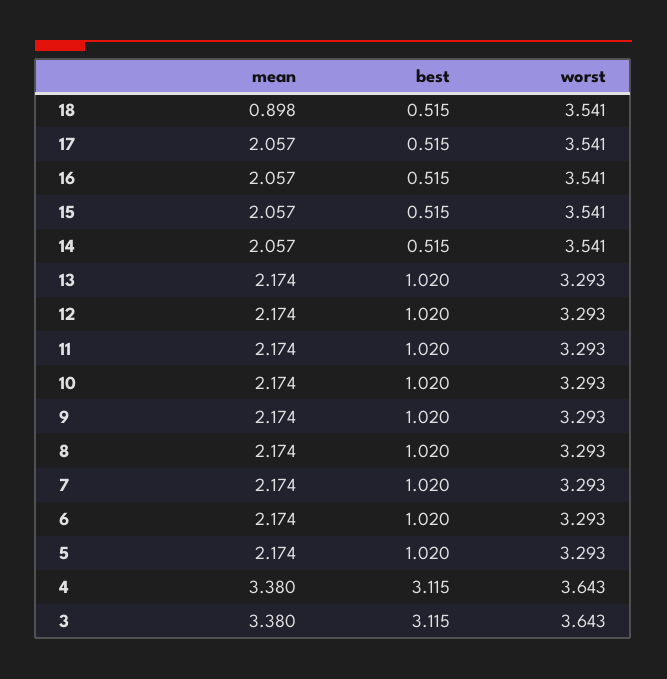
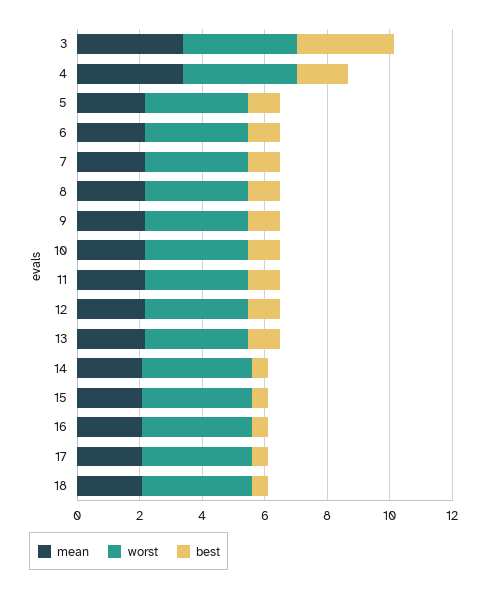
  {
    "mean": {
-     "18": 0.898,
+     "18": 2,
      "17": 2.057,
      "16": 2.057,
      "15": 2.057,
      "14": 2.057,
      "13": 2.174,
      "12": 2.174,
      "11": 2.174,
      "10": 2.174,
      "9": 2.174,
      "8": 2.174,
      "7": 2.174,
      "6": 2.174,
      "5": 2.174,
      "4": 3.38,
      "3": 3.38
    },
    "best": {
      "18": 0.515,
      "17": 0.515,
      "16": 0.515,
      "15": 0.515,
      "14": 0.515,
      "13": 1.02,
      "12": 1.02,
      "11": 1.02,
      "10": 1.02,
      "9": 1.02,
      "8": 1.02,
      "7": 1.02,
      "6": 1.02,
      "5": 1.02,
-     "4": 3.115,
+     "4": 1.5,
      "3": 3.115
    },
    "worst": {
      "18": 3.541,
      "17": 3.541,
      "16": 3.541,
      "15": 3.541,
      "14": 3.541,
      "13": 3.293,
      "12": 3.293,
      "11": 3.293,
      "10": 3.293,
      "9": 3.293,
      "8": 3.293,
      "7": 3.293,
      "6": 3.293,
      "5": 3.293,
      "4": 3.643,
      "3": 3.643
    }
  }

